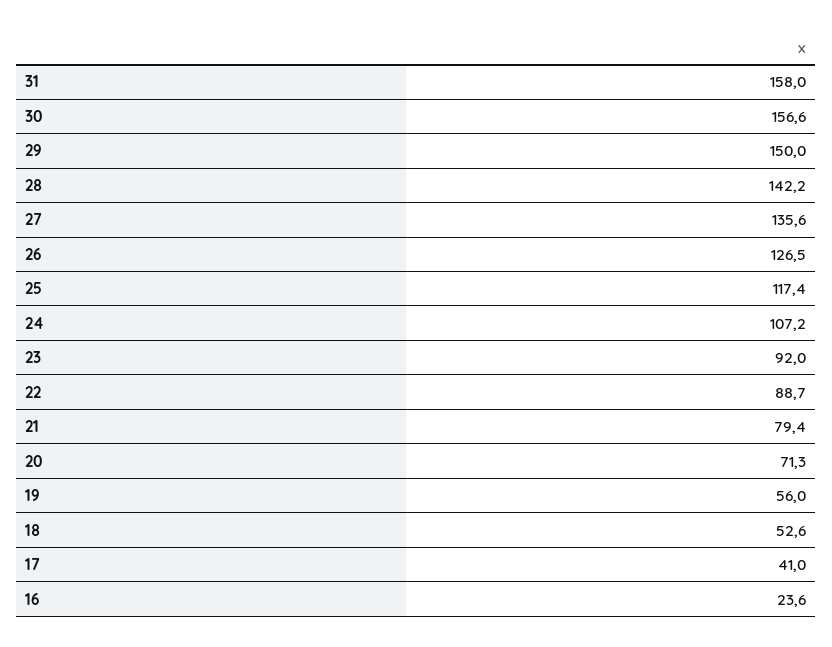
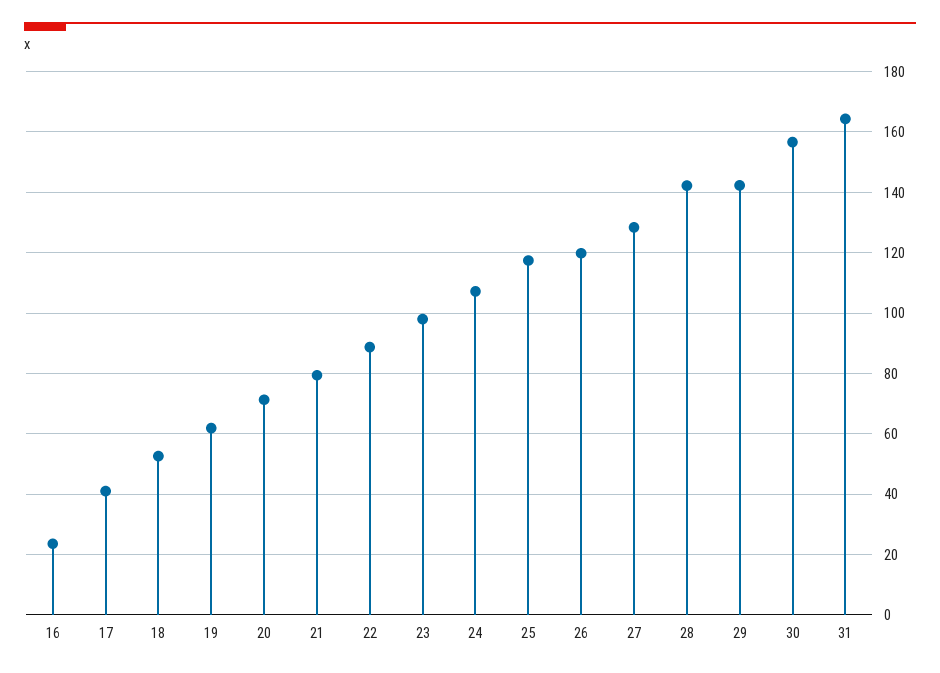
  {
-   "31": 158,
+   "31": 164,
    "30": 156.6,
-   "29": 150,
+   "29": 142,
    "28": 142.2,
-   "27": 135.6,
+   "27": 128,
-   "26": 126.5,
+   "26": 120,
    "25": 117.4,
    "24": 107.2,
-   "23": 92,
+   "23": 98,
    "22": 88.7,
    "21": 79.4,
    "20": 71.3,
-   "19": 56,
+   "19": 62,
    "18": 52.6,
    "17": 41,
    "16": 23.6
  }

